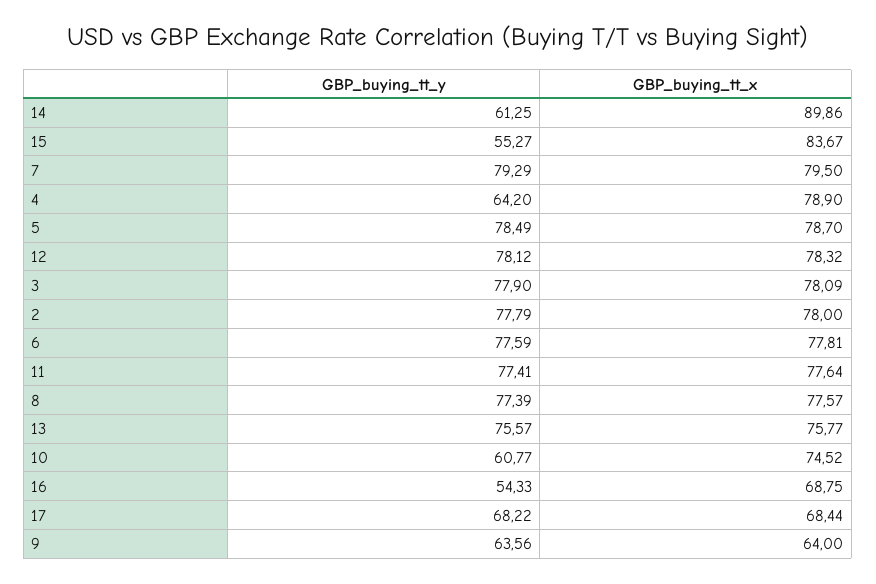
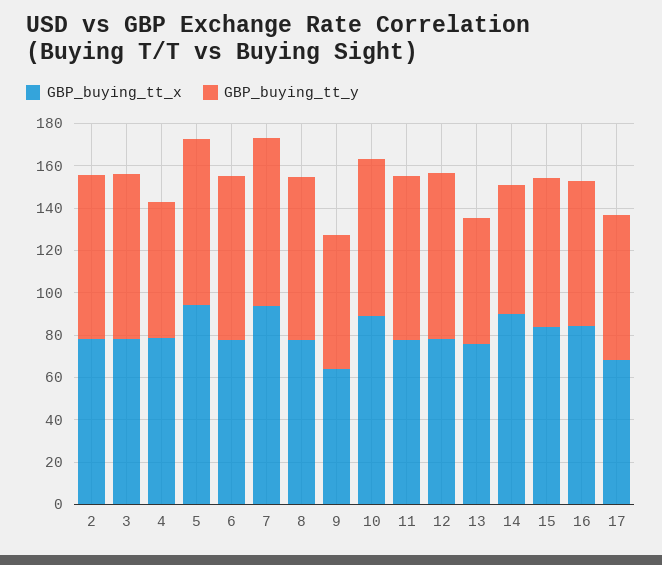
  {
    "GBP_buying_tt_y": {
      "14": 61.25,
-     "15": 55.27,
+     "15": 70,
      "7": 79.29,
      "4": 64.2,
      "5": 78.49,
      "12": 78.12,
      "3": 77.9,
      "2": 77.79,
      "6": 77.59,
      "11": 77.41,
      "8": 77.39,
-     "13": 75.57,
+     "13": 60,
-     "10": 60.77,
+     "10": 75,
-     "16": 54.33,
+     "16": 70,
      "17": 68.22,
      "9": 63.56
    },
    "GBP_buying_tt_x": {
      "14": 89.86,
      "15": 83.67,
-     "7": 79.5,
+     "7": 95,
      "4": 78.9,
-     "5": 78.7,
+     "5": 95,
      "12": 78.32,
      "3": 78.09,
      "2": 78,
      "6": 77.81,
      "11": 77.64,
      "8": 77.57,
      "13": 75.77,
-     "10": 74.52,
+     "10": 90,
-     "16": 68.75,
+     "16": 85,
      "17": 68.44,
      "9": 64
    }
  }

